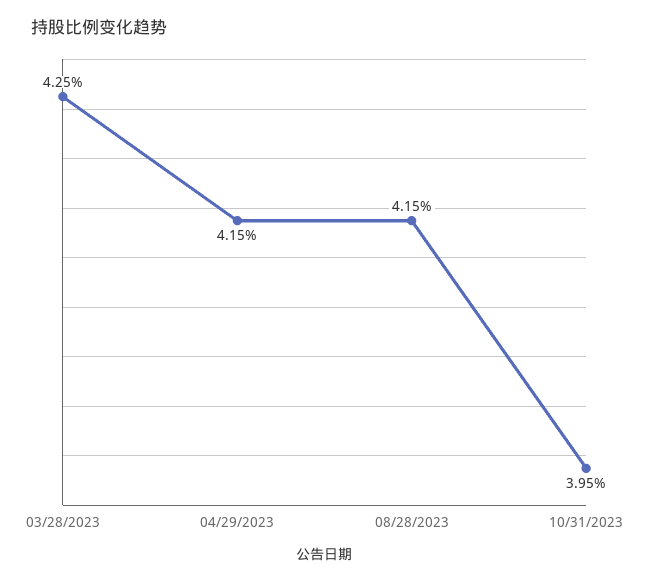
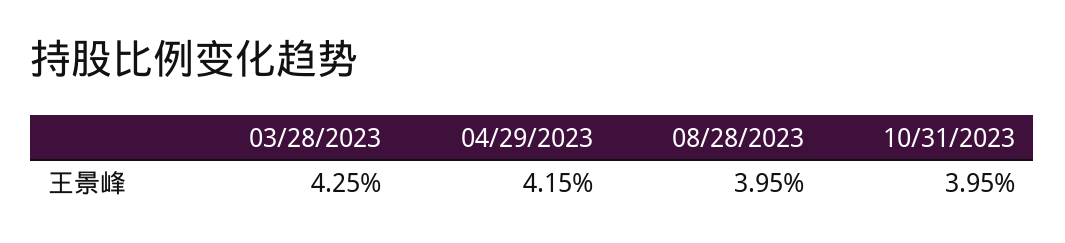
  {
    "03/28/2023": 4.25,
    "04/29/2023": 4.15,
-   "08/28/2023": 4.15,
+   "08/28/2023": 3.95,
    "10/31/2023": 3.95
  }

